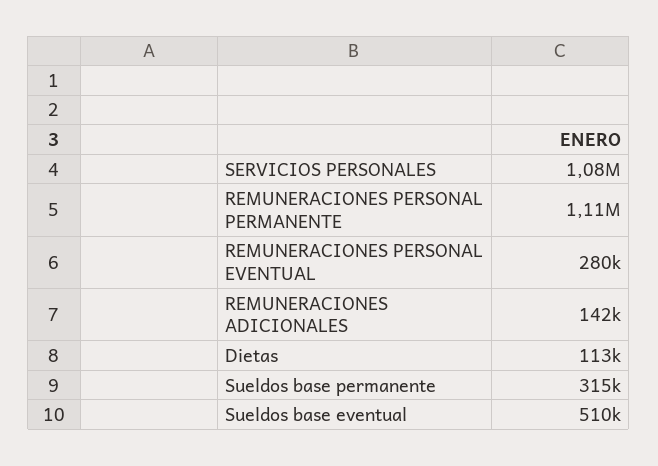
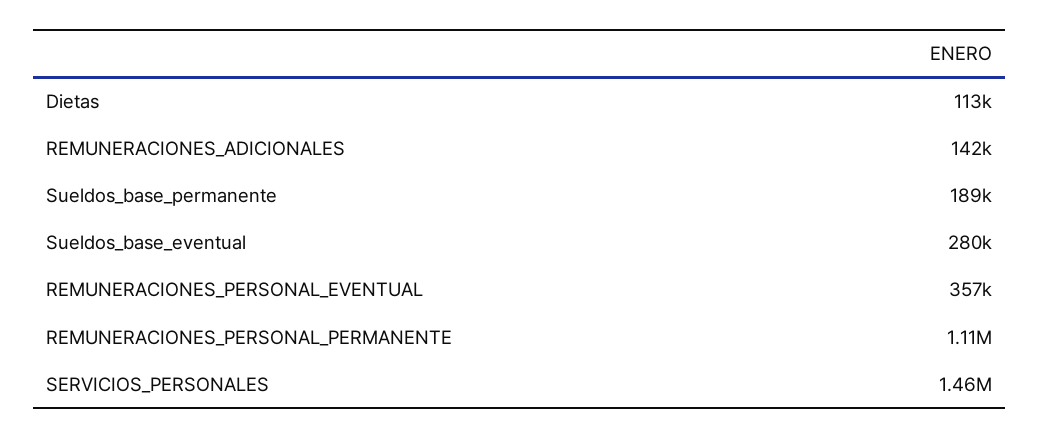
  {
-   "SERVICIOS PERSONALES": 1080000,
+   "SERVICIOS PERSONALES": 1460000,
    "REMUNERACIONES PERSONAL PERMANENTE": 1110000,
-   "REMUNERACIONES PERSONAL EVENTUAL": 280000,
+   "REMUNERACIONES PERSONAL EVENTUAL": 357000,
    "REMUNERACIONES ADICIONALES": 142000,
    "Dietas": 113000,
-   "Sueldos base permanente": 315000,
+   "Sueldos base permanente": 189000,
-   "Sueldos base eventual": 510000
+   "Sueldos base eventual": 280000
  }

